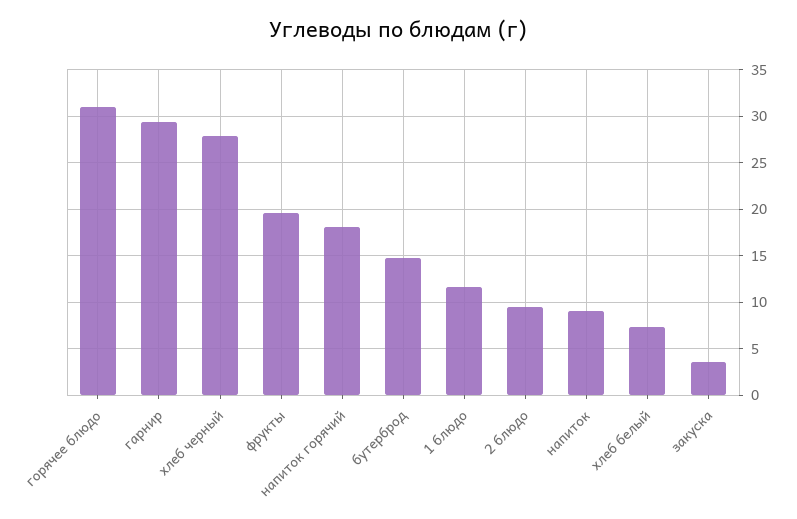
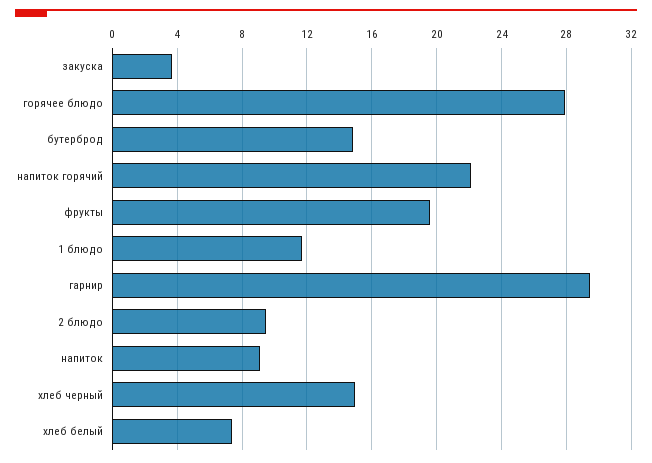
  {
-   "горячее блюдо": 31,
+   "горячее блюдо": 28,
    "гарнир": 29.5,
-   "хлеб черный": 28,
+   "хлеб черный": 15,
    "фрукты": 19.5,
-   "напиток горячий": 18,
+   "напиток горячий": 22,
    "бутерброд": 15,
    "1 блюдо": 11.5,
    "2 блюдо": 9.5,
    "напиток": 9,
    "хлеб белый": 7.5,
    "закуска": 3.5
  }

